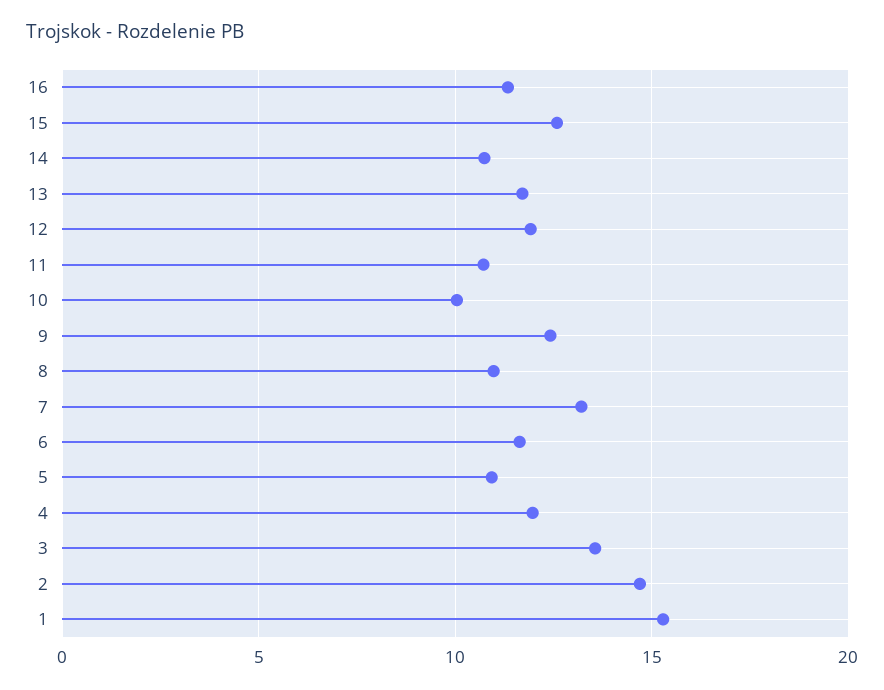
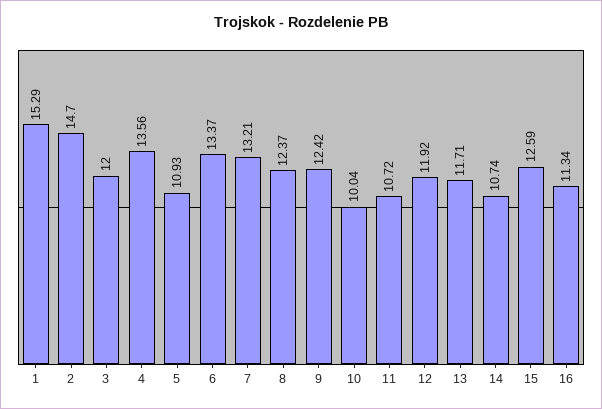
  {
    "16": 11.34,
    "15": 12.59,
    "14": 10.74,
    "13": 11.71,
    "12": 11.92,
    "11": 10.72,
    "10": 10.04,
    "9": 12.42,
-   "8": 11,
+   "8": 12.37,
    "7": 13.21,
-   "6": 11.5,
+   "6": 13.37,
    "5": 10.93,
-   "4": 12,
+   "4": 13.56,
-   "3": 13.5,
+   "3": 12,
    "2": 14.7,
    "1": 15.29
  }

